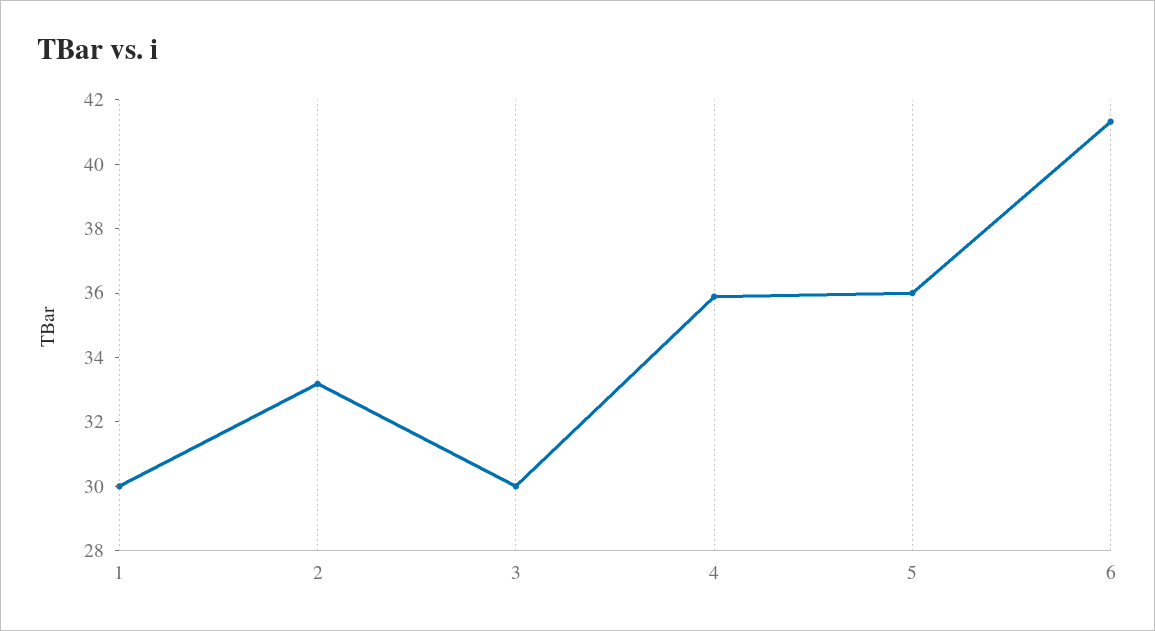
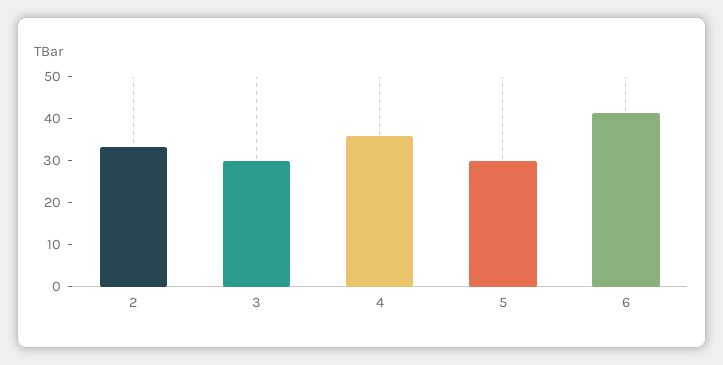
  {
-   "1": 30,
    "2": 33,
    "3": 30,
    "4": 36,
-   "5": 36,
+   "5": 30,
    "6": 41.5
  }

